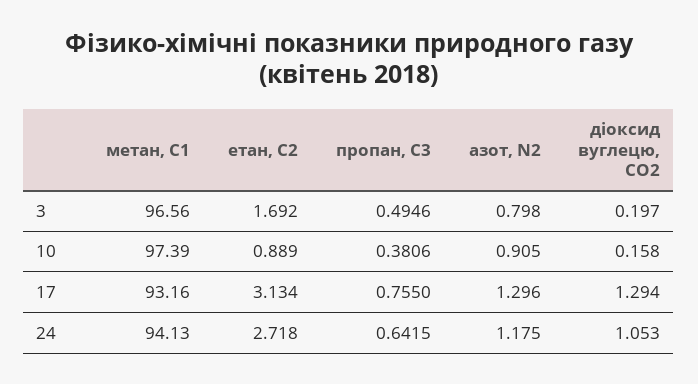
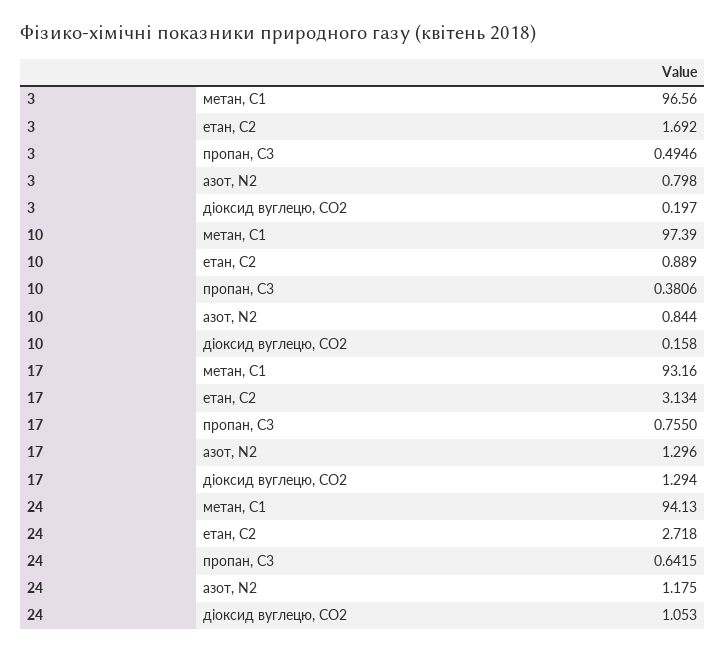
  {
    "метан, С1": {
      "3": 96.56,
      "10": 97.39,
      "17": 93.16,
      "24": 94.13
    },
    "етан, С2": {
      "3": 1.692,
      "10": 0.889,
      "17": 3.134,
      "24": 2.718
    },
    "пропан, С3": {
      "3": 0.4946,
      "10": 0.3806,
      "17": 0.755,
      "24": 0.6415
    },
    "азот, N2": {
      "3": 0.798,
-     "10": 0.905,
+     "10": 0.844,
      "17": 1.296,
      "24": 1.175
    },
    "діоксид вуглецю, CО2": {
      "3": 0.197,
      "10": 0.158,
      "17": 1.294,
      "24": 1.053
    }
  }

